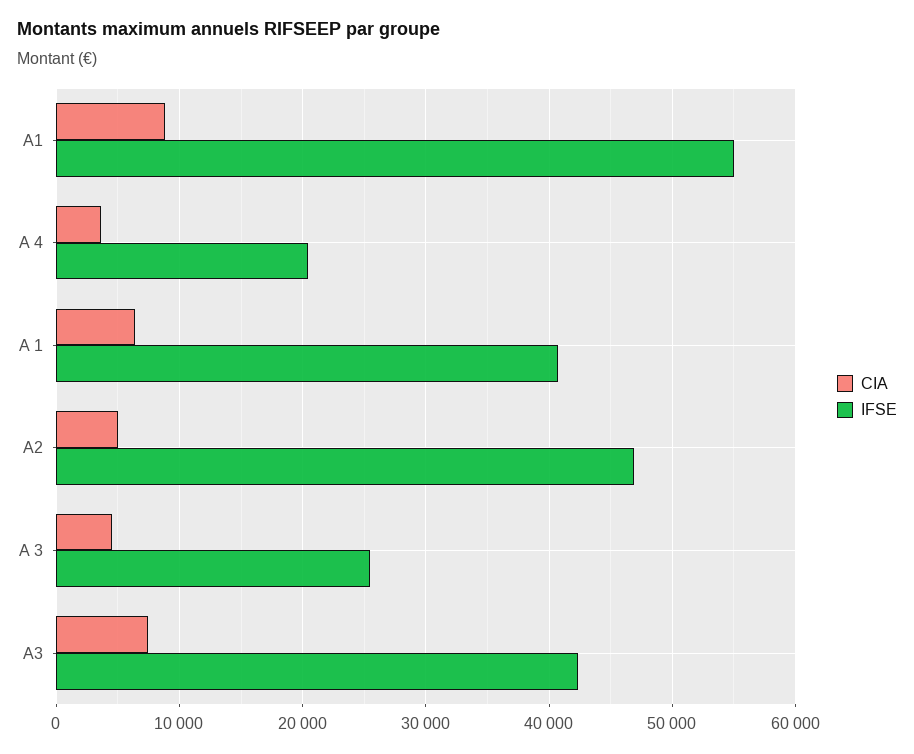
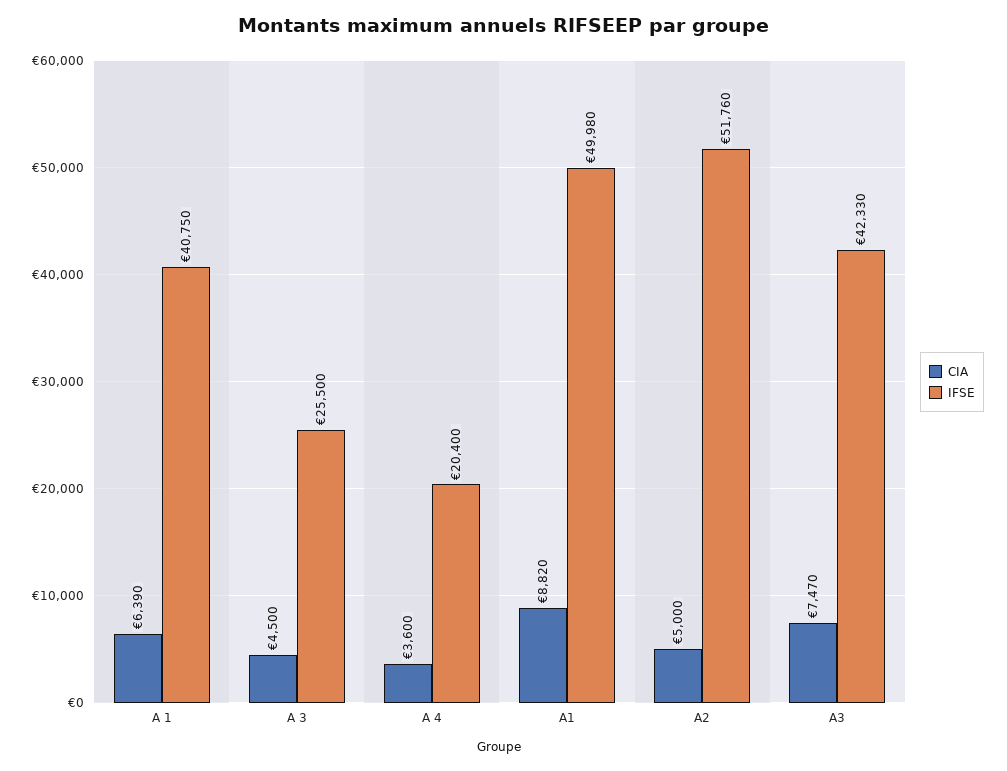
  {
    "CIA": {
      "A1": 8820,
      "A 4": 3600,
      "A 1": 6390,
      "A2": 5000,
      "A 3": 4500,
      "A3": 7470
    },
    "IFSE": {
-     "A1": 55000,
+     "A1": 49980,
      "A 4": 20400,
      "A 1": 40750,
-     "A2": 47000,
+     "A2": 51760,
      "A 3": 25500,
      "A3": 42330
    }
  }

